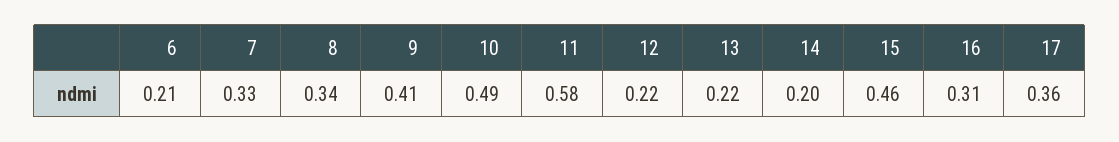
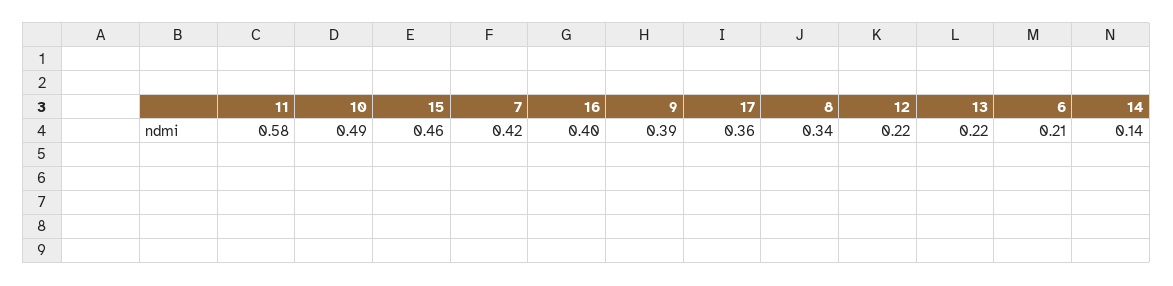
  {
    "6": 0.21,
-   "7": 0.33,
+   "7": 0.42,
    "8": 0.34,
-   "9": 0.41,
+   "9": 0.39,
    "10": 0.49,
    "11": 0.58,
    "12": 0.22,
    "13": 0.22,
-   "14": 0.2,
+   "14": 0.14,
    "15": 0.46,
-   "16": 0.31,
+   "16": 0.4,
    "17": 0.36
  }

